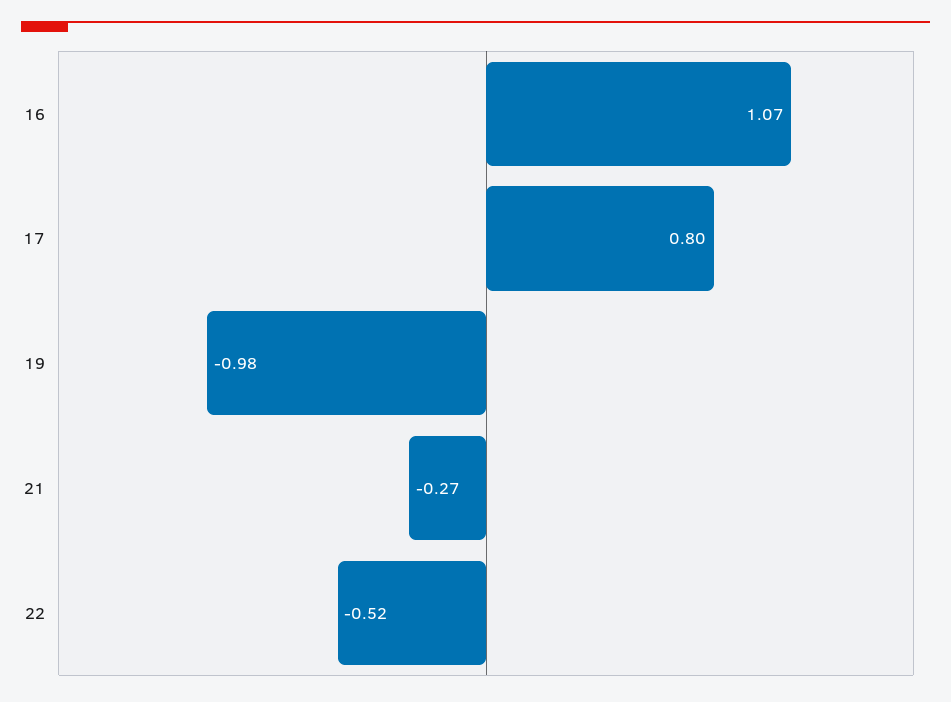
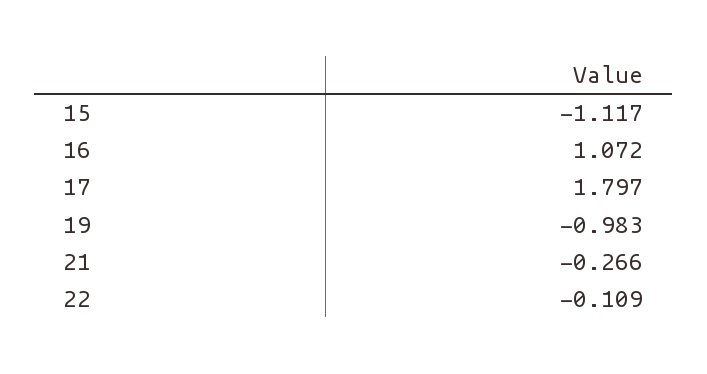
  {
    "16": 1.072,
-   "17": 0.8,
+   "17": 1.797,
    "19": -0.983,
    "21": -0.266,
-   "22": -0.52
+   "22": -0.109,
+   "15": -1.117
  }

